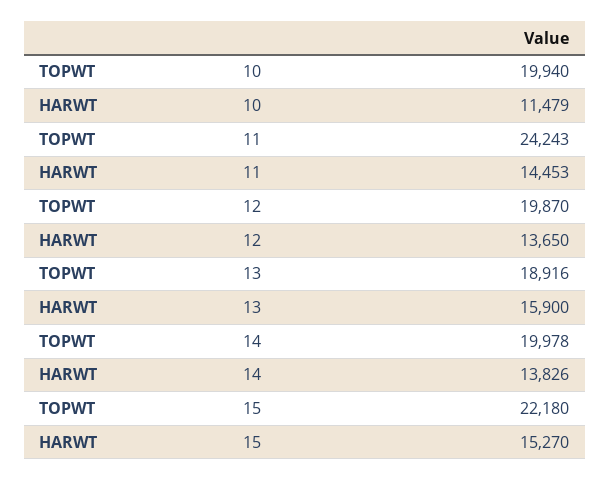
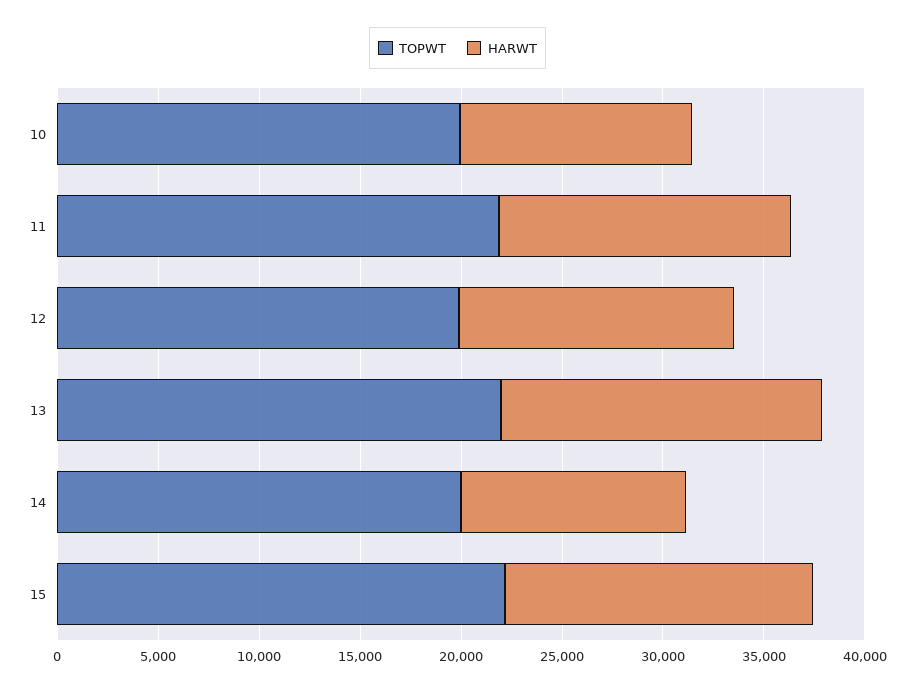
  {
    "TOPWT": {
      "10": 19940,
-     "11": 24243,
+     "11": 22000,
      "12": 19870,
-     "13": 18916,
+     "13": 22000,
      "14": 19978,
      "15": 22180
    },
    "HARWT": {
      "10": 11479,
      "11": 14453,
      "12": 13650,
      "13": 15900,
-     "14": 13826,
+     "14": 11000,
      "15": 15270
    }
  }

